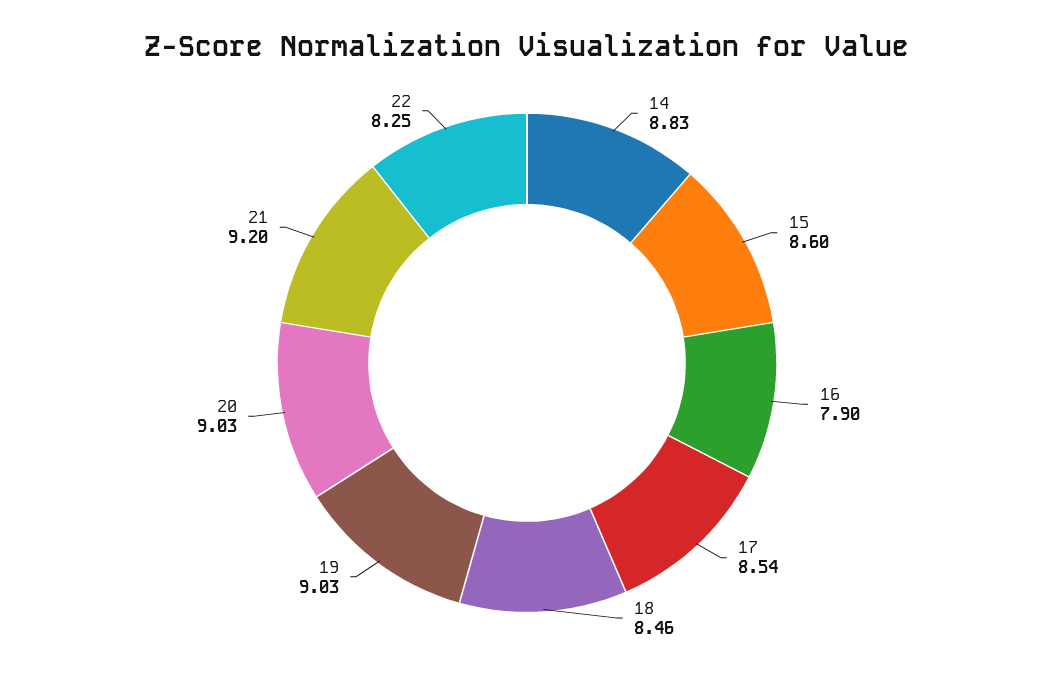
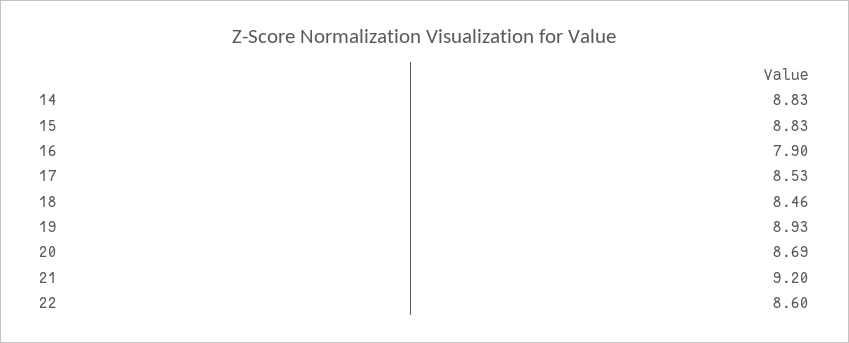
  {
    "14": 8.83,
-   "15": 8.6,
+   "15": 8.83,
    "16": 7.9,
-   "17": 8.54,
+   "17": 8.53,
    "18": 8.46,
-   "19": 9.03,
+   "19": 8.93,
-   "20": 9.03,
+   "20": 8.69,
    "21": 9.2,
-   "22": 8.25
+   "22": 8.6
  }

